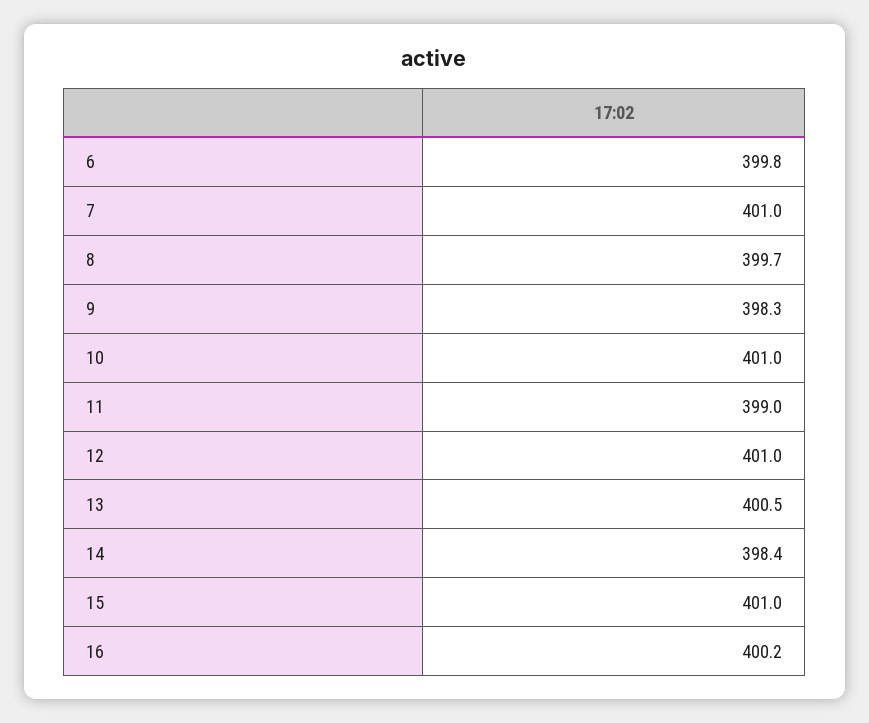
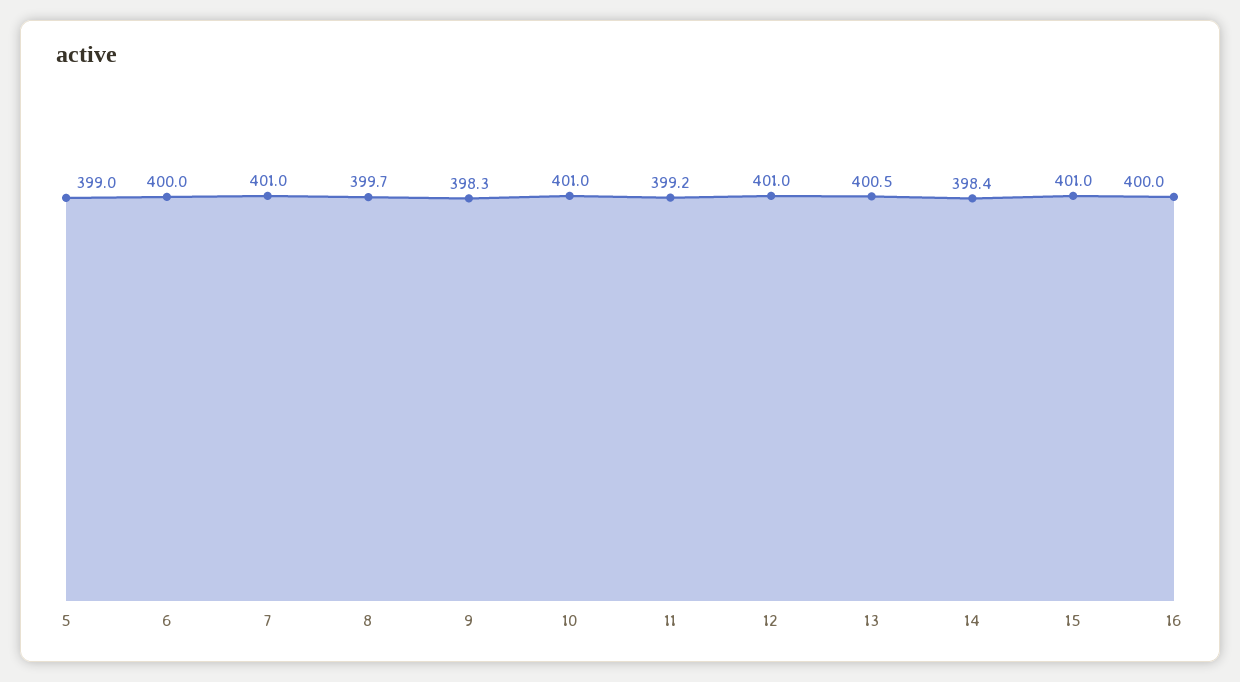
  {
-   "6": 399.8,
+   "6": 400,
    "7": 401,
    "8": 399.7,
    "9": 398.3,
    "10": 401,
-   "11": 399,
+   "11": 399.2,
    "12": 401,
    "13": 400.5,
    "14": 398.4,
    "15": 401,
-   "16": 400.2
+   "16": 400,
+   "5": 399
  }

